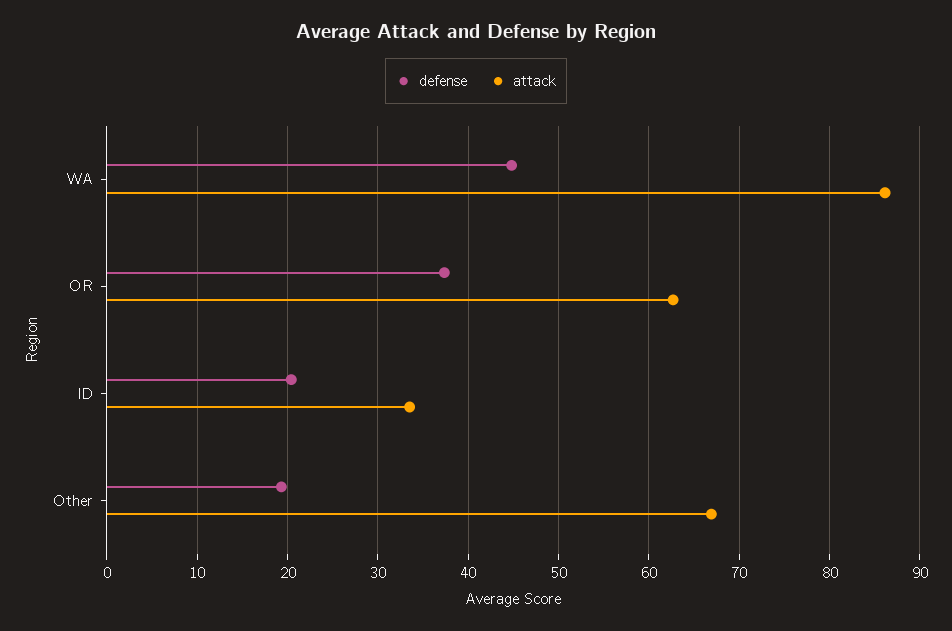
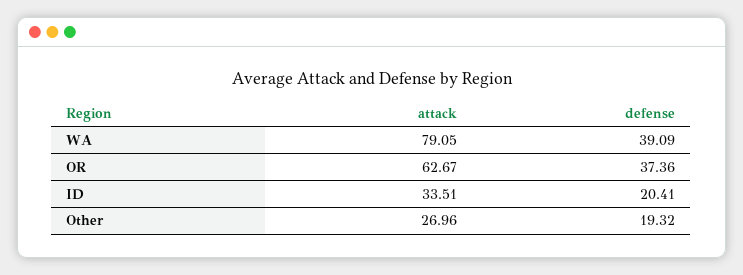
  {
    "defense": {
-     "WA": 45,
+     "WA": 39.09,
      "OR": 37.36,
      "ID": 20.41,
      "Other": 19.32
    },
    "attack": {
-     "WA": 86,
+     "WA": 79.05,
      "OR": 62.67,
      "ID": 33.51,
-     "Other": 67
+     "Other": 26.96
    }
  }

